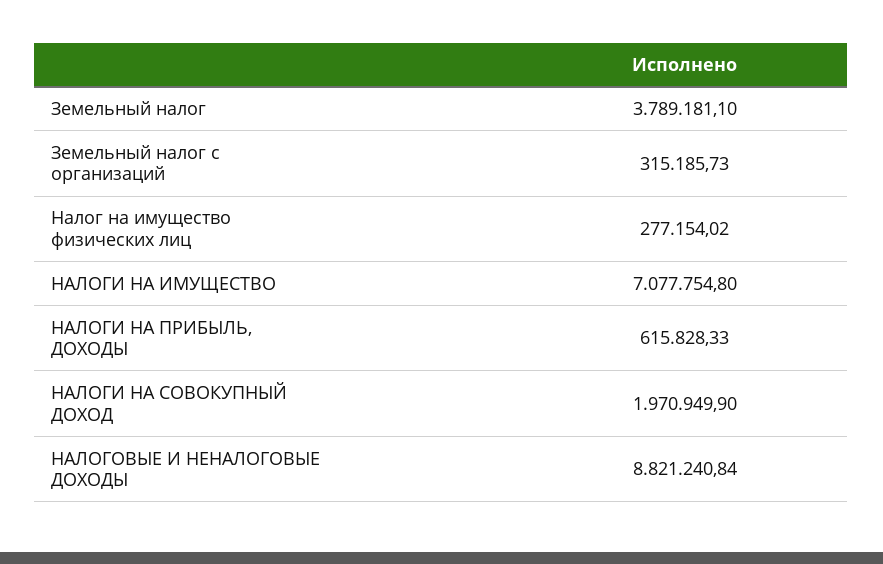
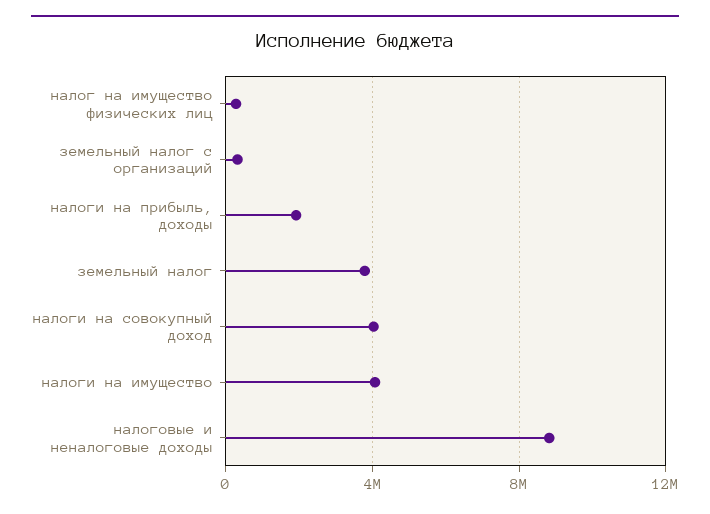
  {
    "Земельный налог": 3789181.1,
    "Земельный налог с организаций": 315185.73,
    "Налог на имущество физических лиц": 277154.02,
-   "НАЛОГИ НА ИМУЩЕСТВО": 7077754.8,
+   "НАЛОГИ НА ИМУЩЕСТВО": 4000000,
-   "НАЛОГИ НА ПРИБЫЛЬ, ДОХОДЫ": 615828.33,
+   "НАЛОГИ НА ПРИБЫЛЬ, ДОХОДЫ": 2000000,
-   "НАЛОГИ НА СОВОКУПНЫЙ ДОХОД": 1970949.9,
+   "НАЛОГИ НА СОВОКУПНЫЙ ДОХОД": 4000000,
    "НАЛОГОВЫЕ И НЕНАЛОГОВЫЕ ДОХОДЫ": 8821240.84
  }

